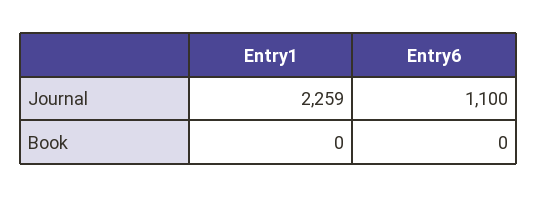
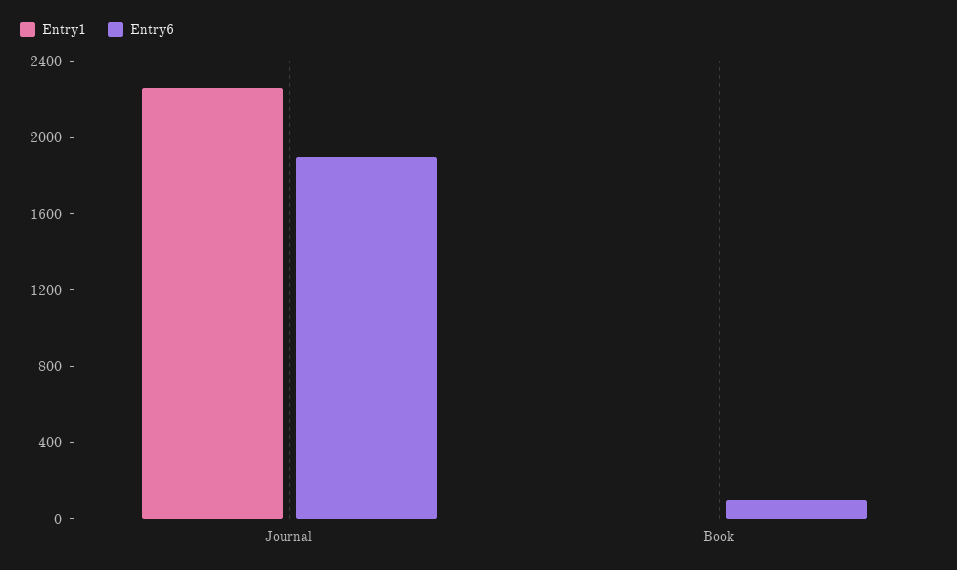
  {
    "Entry1": {
      "Journal": 2259,
      "Book": 0
    },
    "Entry6": {
-     "Journal": 1100,
+     "Journal": 1900,
-     "Book": 0
+     "Book": 100
    }
  }

